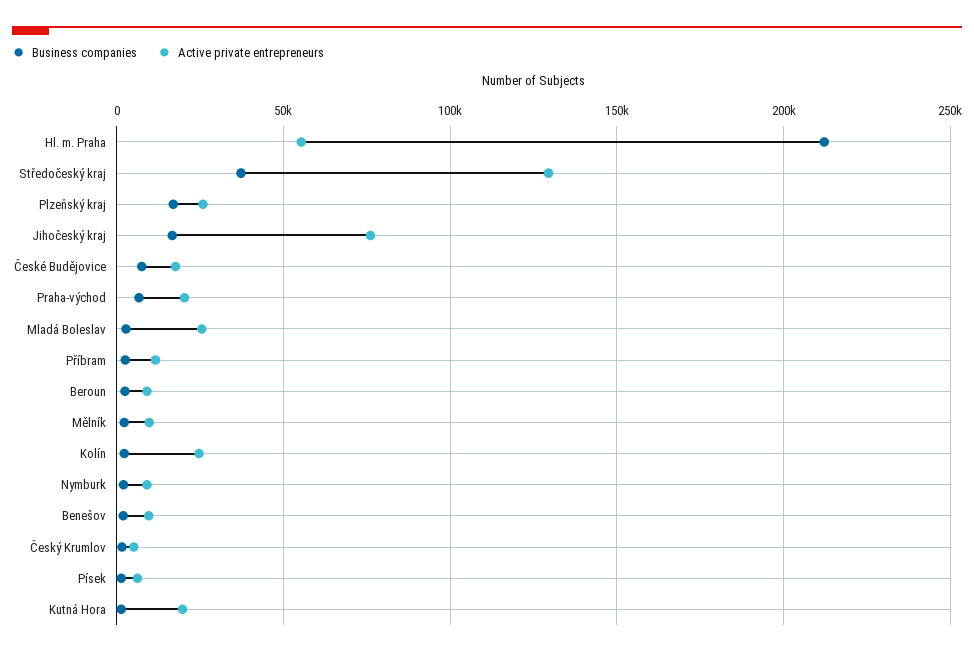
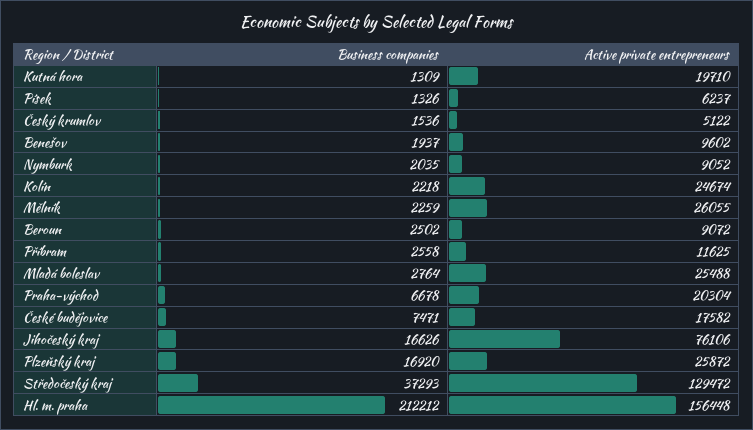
  {
    "Business companies": {
      "Hl. m. Praha": 212212,
      "Středočeský kraj": 37293,
      "Plzeňský kraj": 16920,
      "Jihočeský kraj": 16626,
      "České Budějovice": 7471,
      "Praha-východ": 6678,
      "Mladá Boleslav": 2764,
      "Příbram": 2558,
      "Beroun": 2502,
      "Mělník": 2259,
      "Kolín": 2218,
      "Nymburk": 2035,
      "Benešov": 1937,
      "Český Krumlov": 1536,
      "Písek": 1326,
      "Kutná Hora": 1309
    },
    "Active private entrepreneurs": {
-     "Hl. m. Praha": 55000,
+     "Hl. m. Praha": 156448,
      "Středočeský kraj": 129472,
      "Plzeňský kraj": 25872,
      "Jihočeský kraj": 76106,
      "České Budějovice": 17582,
      "Praha-východ": 20304,
      "Mladá Boleslav": 25488,
      "Příbram": 11625,
      "Beroun": 9072,
-     "Mělník": 10000,
+     "Mělník": 26055,
      "Kolín": 24674,
      "Nymburk": 9052,
      "Benešov": 9602,
      "Český Krumlov": 5122,
      "Písek": 6237,
      "Kutná Hora": 19710
    }
  }

